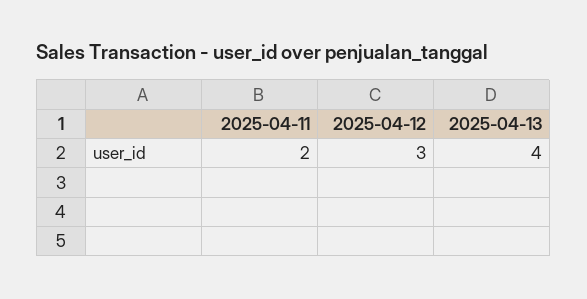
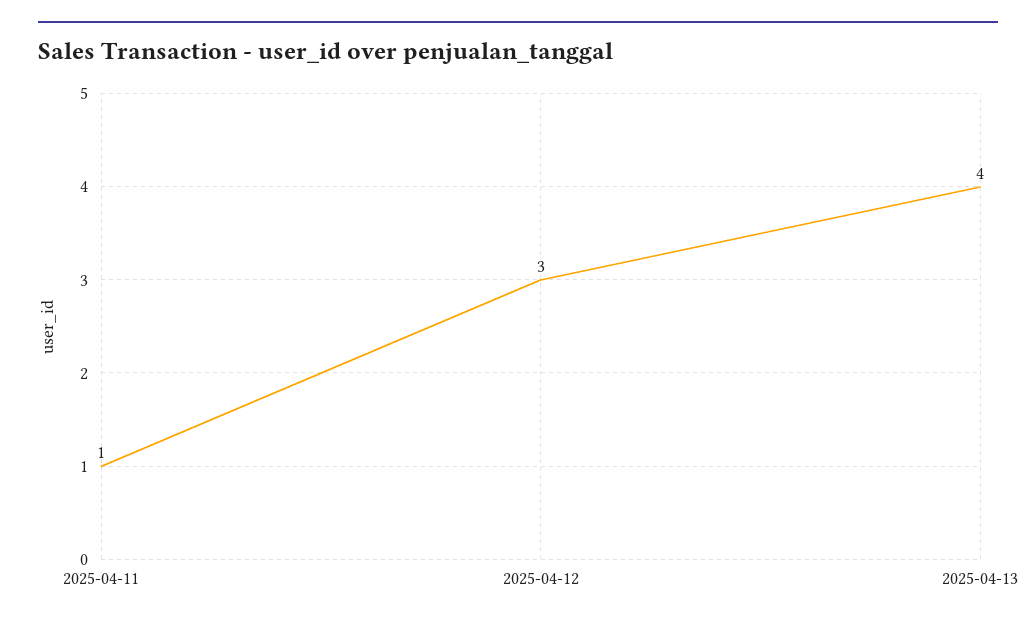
  {
-   "2025-04-11": 2,
+   "2025-04-11": 1,
    "2025-04-12": 3,
    "2025-04-13": 4
  }

